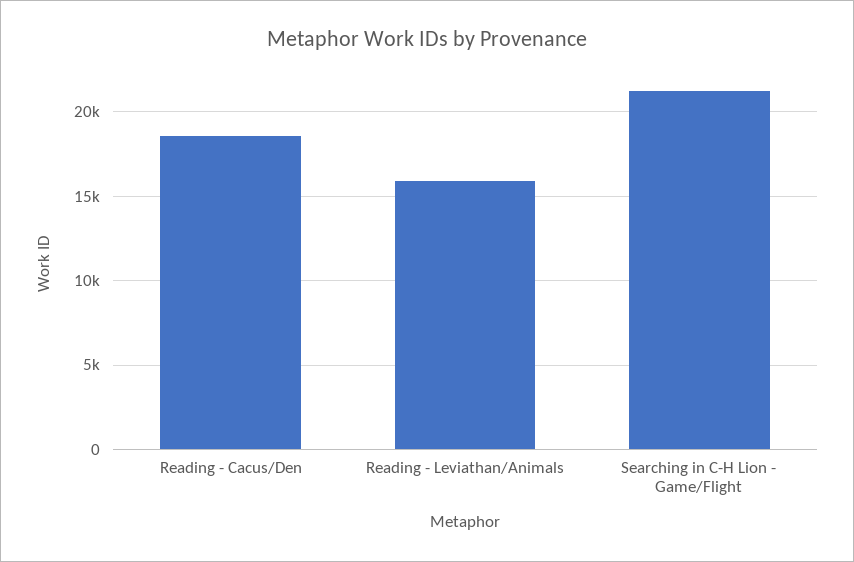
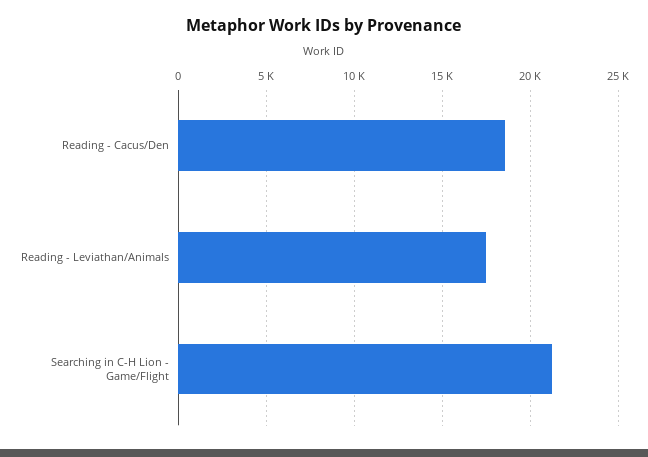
  {
    "Reading - Cacus/Den": 18500,
-   "Reading - Leviathan/Animals": 16000,
+   "Reading - Leviathan/Animals": 17500,
    "Searching in C-H Lion - Game/Flight": 21000
  }

